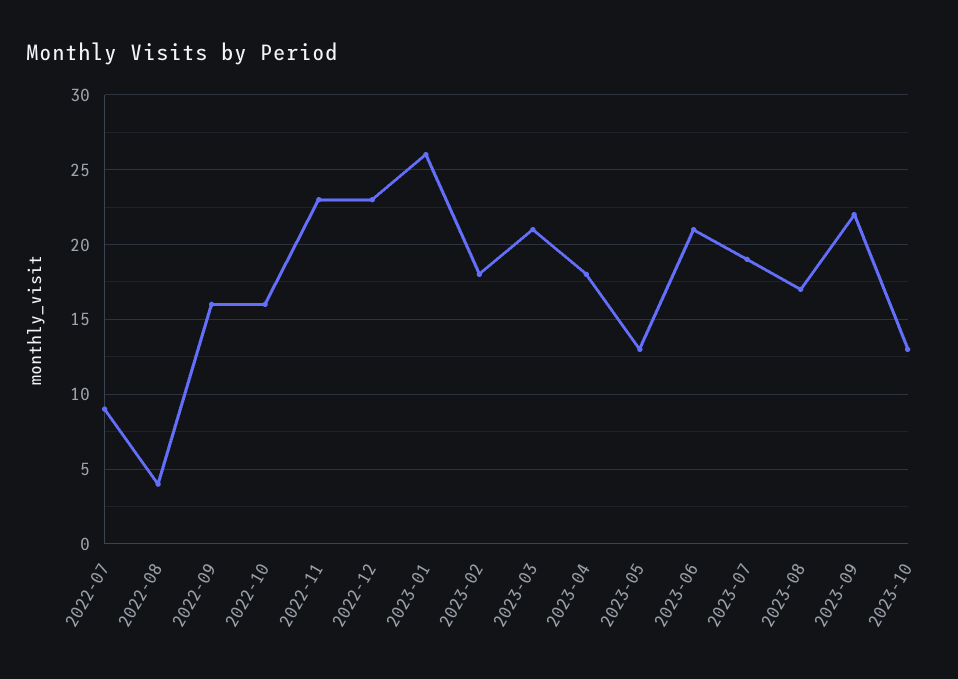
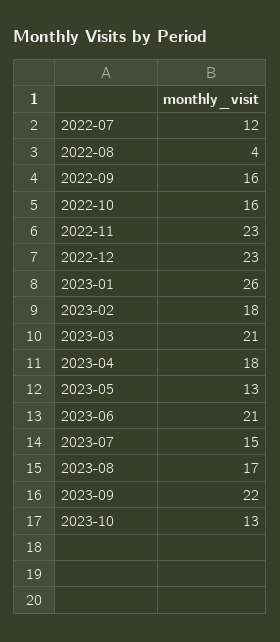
  {
-   "2022-07": 9,
+   "2022-07": 12,
    "2022-08": 4,
    "2022-09": 16,
    "2022-10": 16,
    "2022-11": 23,
    "2022-12": 23,
    "2023-01": 26,
    "2023-02": 18,
    "2023-03": 21,
    "2023-04": 18,
    "2023-05": 13,
    "2023-06": 21,
-   "2023-07": 19,
+   "2023-07": 15,
    "2023-08": 17,
    "2023-09": 22,
    "2023-10": 13
  }

